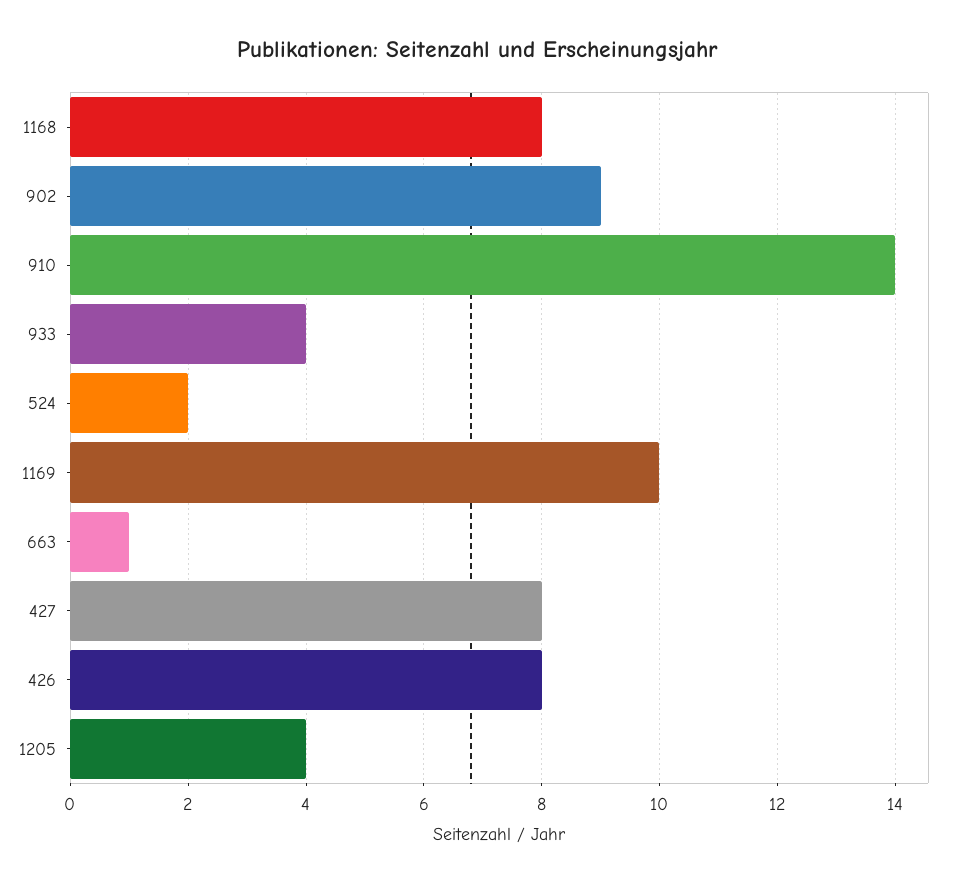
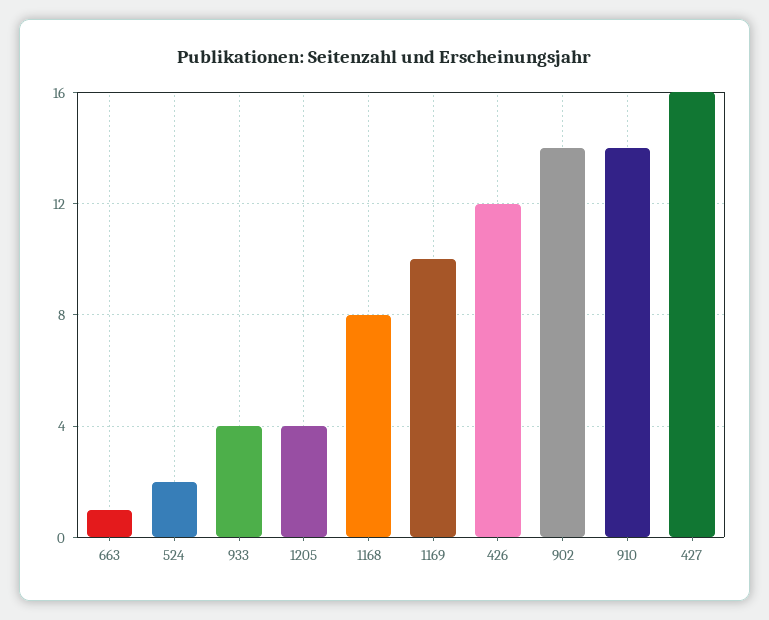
  {
    "1168": 8,
-   "902": 9,
+   "902": 14,
    "910": 14,
    "933": 4,
    "524": 2,
    "1169": 10,
    "663": 1,
-   "427": 8,
+   "427": 16,
-   "426": 8,
+   "426": 12,
    "1205": 4
  }

